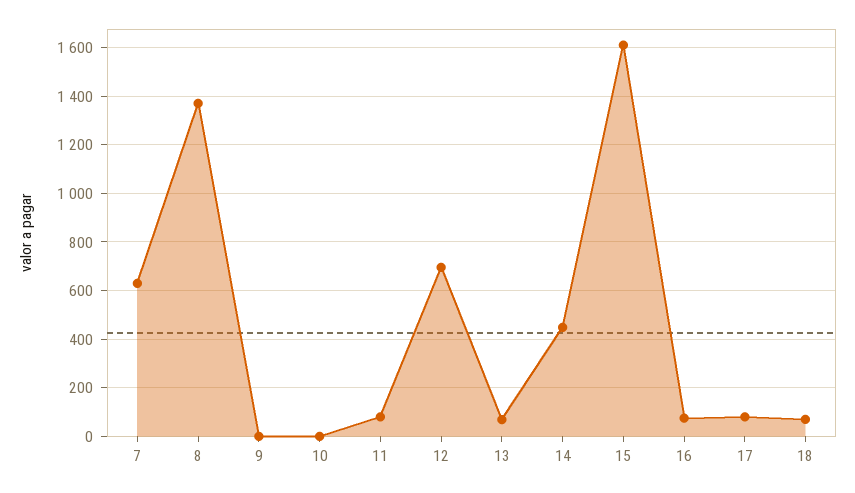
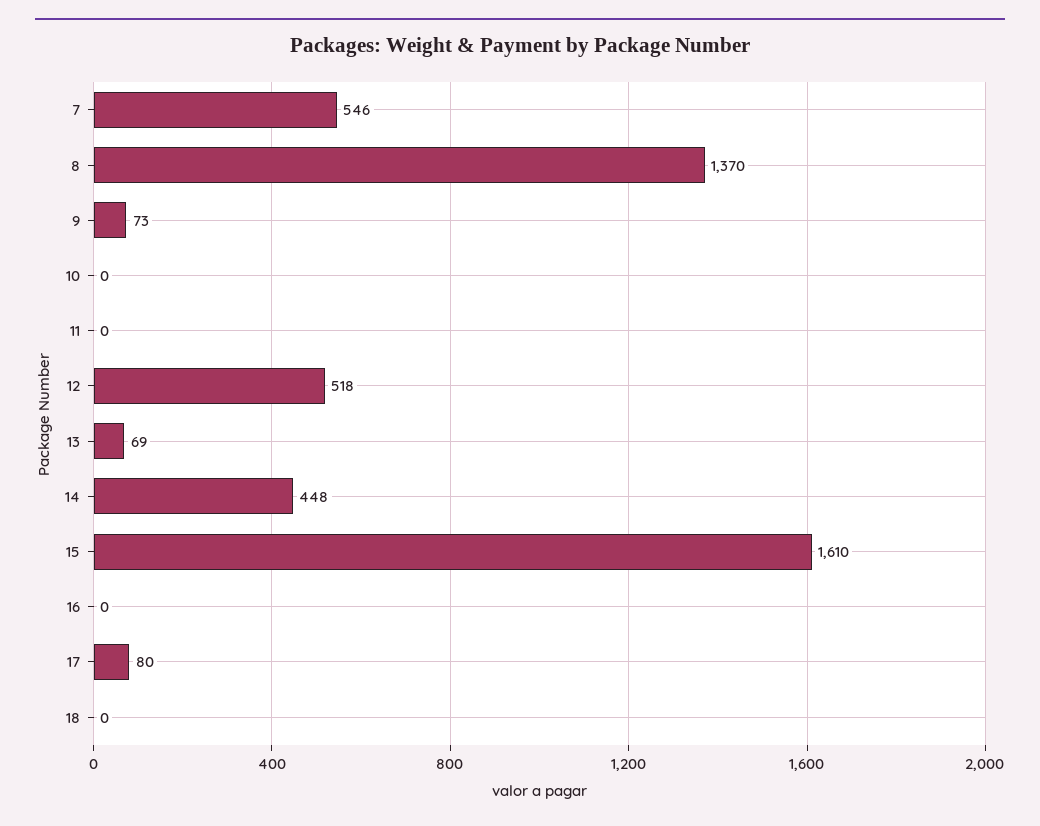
  {
-   "7": 625,
+   "7": 546,
    "8": 1370,
-   "9": 0,
+   "9": 73,
    "10": 0,
-   "11": 75,
+   "11": 0,
-   "12": 700,
+   "12": 518,
    "13": 69,
    "14": 448,
    "15": 1610,
-   "16": 75,
+   "16": 0,
    "17": 80,
-   "18": 75
+   "18": 0
  }

